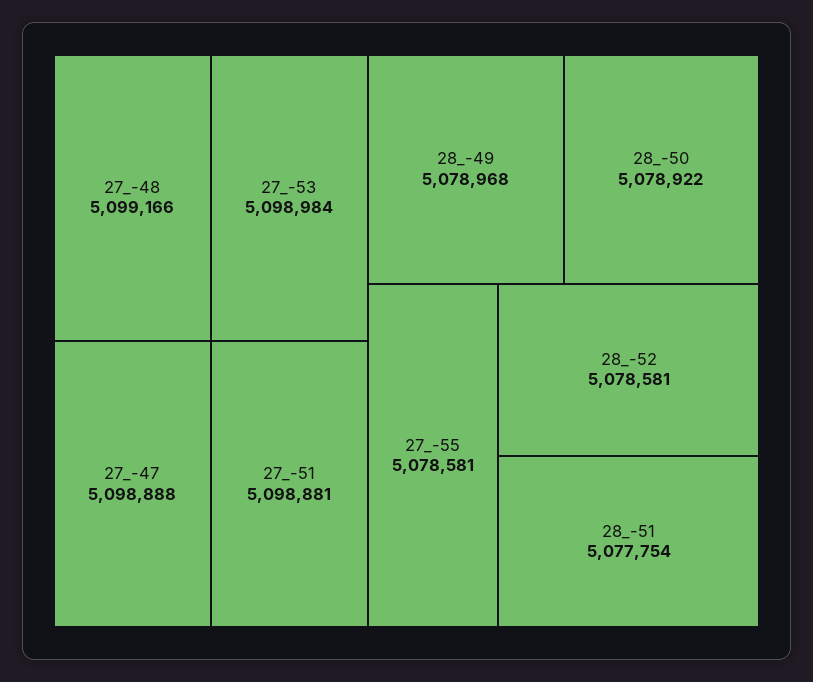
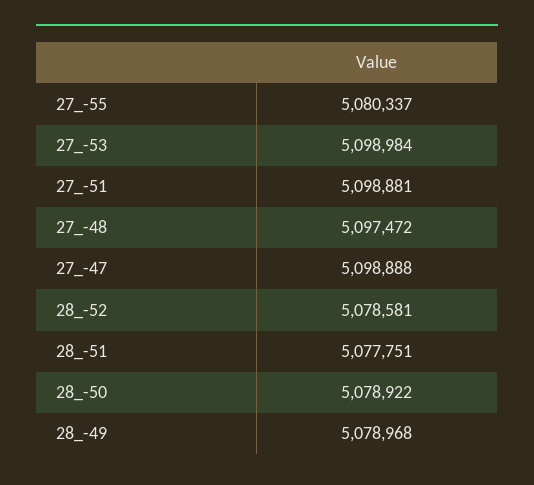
  {
-   "27_-48": 5099166,
+   "27_-48": 5097472,
    "27_-53": 5098984,
    "27_-47": 5098888,
    "27_-51": 5098881,
    "28_-49": 5078968,
    "28_-50": 5078922,
-   "27_-55": 5078581,
+   "27_-55": 5080337,
    "28_-52": 5078581,
-   "28_-51": 5077754
+   "28_-51": 5077751
  }

